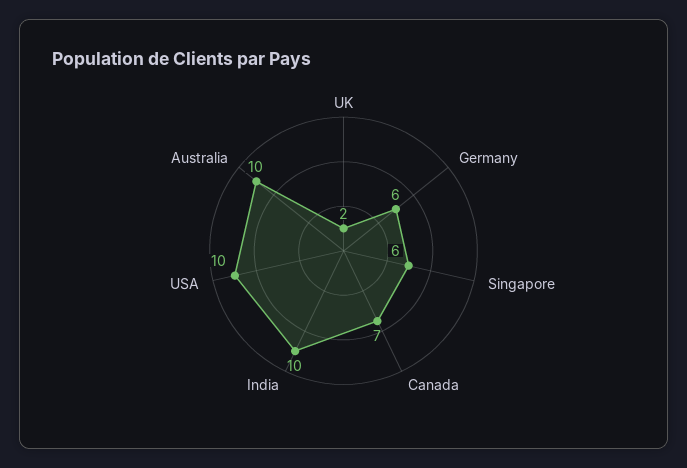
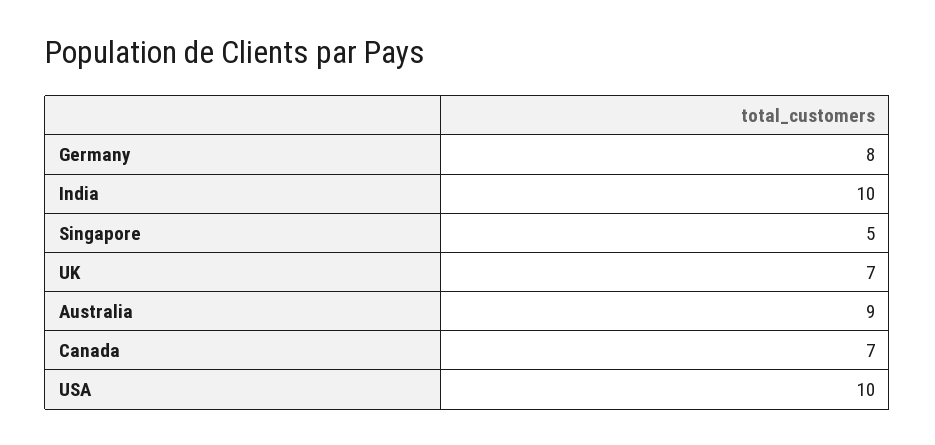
  {
-   "UK": 2,
+   "UK": 7,
-   "Germany": 6,
+   "Germany": 8,
-   "Singapore": 6,
+   "Singapore": 5,
    "Canada": 7,
    "India": 10,
    "USA": 10,
-   "Australia": 10
+   "Australia": 9
  }

